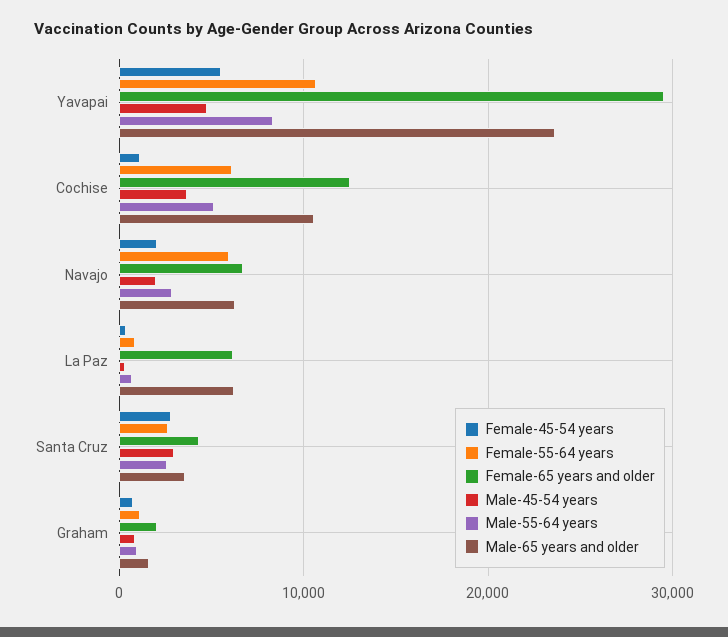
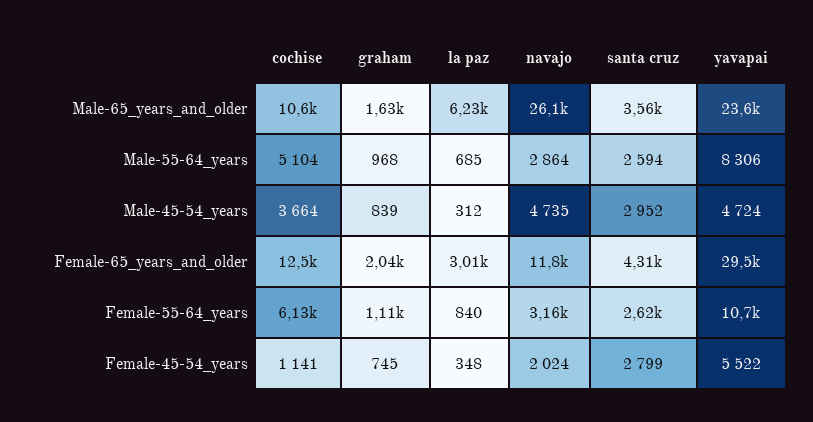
  {
    "Female-45-54 years": {
      "Yavapai": 5522,
      "Cochise": 1141,
      "Navajo": 2024,
      "La Paz": 348,
      "Santa Cruz": 2799,
      "Graham": 745
    },
    "Female-55-64 years": {
      "Yavapai": 10700,
      "Cochise": 6130,
-     "Navajo": 6000,
+     "Navajo": 3160,
      "La Paz": 840,
      "Santa Cruz": 2620,
      "Graham": 1110
    },
    "Female-65 years and older": {
      "Yavapai": 29500,
      "Cochise": 12500,
-     "Navajo": 7000,
+     "Navajo": 11800,
-     "La Paz": 6000,
+     "La Paz": 3010,
      "Santa Cruz": 4310,
      "Graham": 2040
    },
    "Male-45-54 years": {
      "Yavapai": 4724,
      "Cochise": 3664,
-     "Navajo": 2000,
+     "Navajo": 4735,
      "La Paz": 312,
      "Santa Cruz": 2952,
      "Graham": 839
    },
    "Male-55-64 years": {
      "Yavapai": 8306,
      "Cochise": 5104,
      "Navajo": 2864,
      "La Paz": 685,
      "Santa Cruz": 2594,
      "Graham": 968
    },
    "Male-65 years and older": {
      "Yavapai": 23600,
      "Cochise": 10600,
-     "Navajo": 6000,
+     "Navajo": 26100,
      "La Paz": 6230,
      "Santa Cruz": 3560,
      "Graham": 1630
    }
  }

